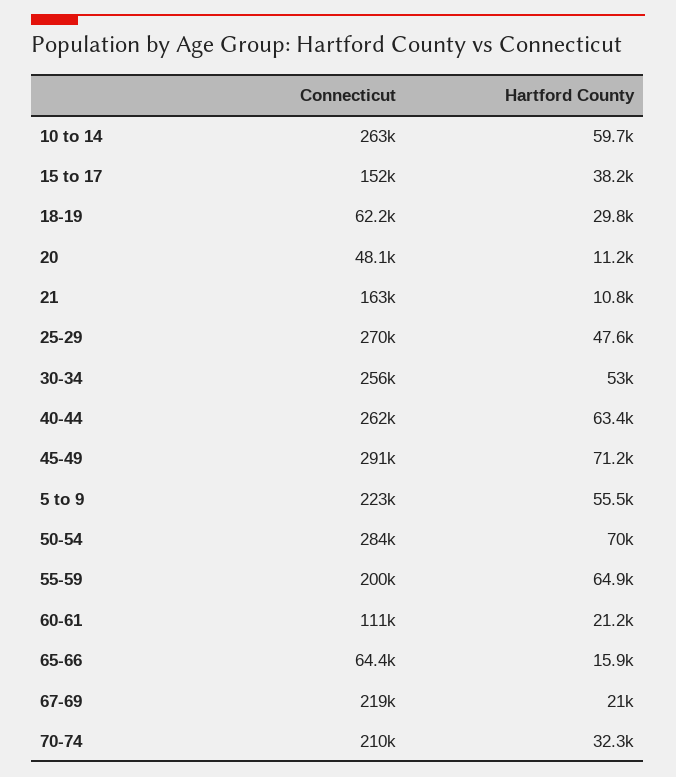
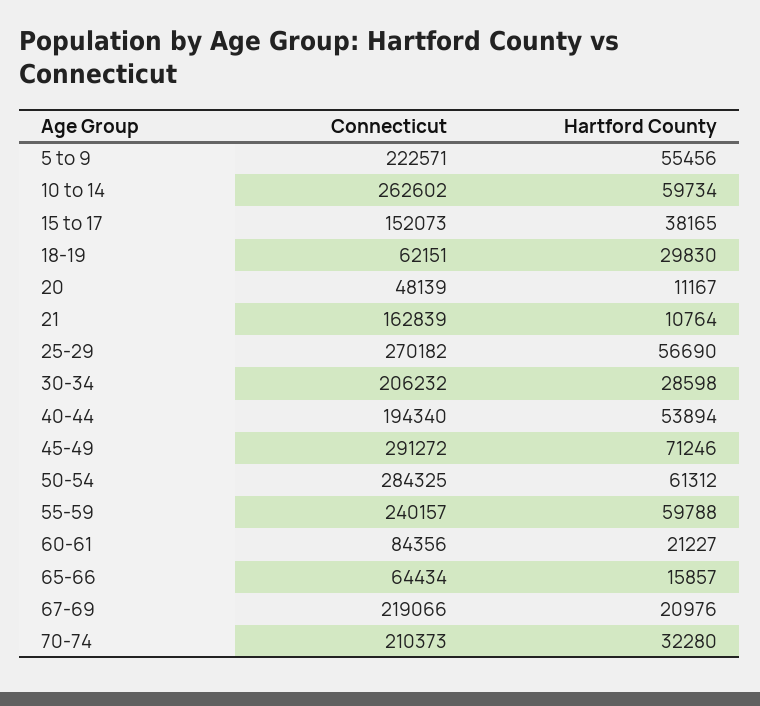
  {
    "Connecticut": {
      "10 to 14": 262602,
      "15 to 17": 152073,
      "18-19": 62151,
      "20": 48139,
      "21": 162839,
      "25-29": 270182,
-     "30-34": 256000,
+     "30-34": 206232,
-     "40-44": 262000,
+     "40-44": 194340,
      "45-49": 291272,
      "5 to 9": 222571,
      "50-54": 284325,
-     "55-59": 200000,
+     "55-59": 240157,
-     "60-61": 111000,
+     "60-61": 84356,
      "65-66": 64434,
      "67-69": 219066,
      "70-74": 210373
    },
    "Hartford County": {
      "10 to 14": 59734,
      "15 to 17": 38165,
      "18-19": 29830,
      "20": 11167,
      "21": 10764,
-     "25-29": 47600,
+     "25-29": 56690,
-     "30-34": 53000,
+     "30-34": 28598,
-     "40-44": 63400,
+     "40-44": 53894,
      "45-49": 71246,
      "5 to 9": 55456,
-     "50-54": 70000,
+     "50-54": 61312,
-     "55-59": 64900,
+     "55-59": 59788,
      "60-61": 21227,
      "65-66": 15857,
      "67-69": 20976,
      "70-74": 32280
    }
  }

